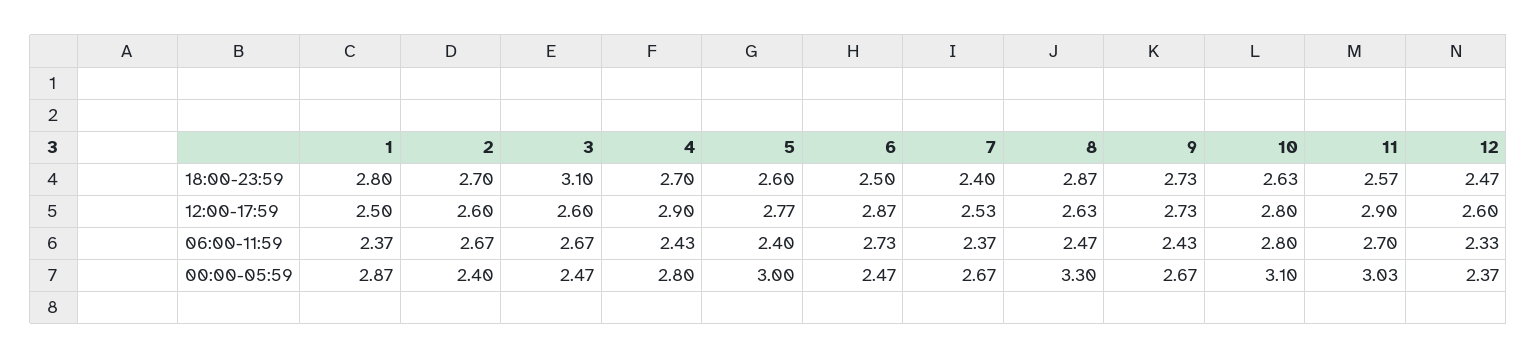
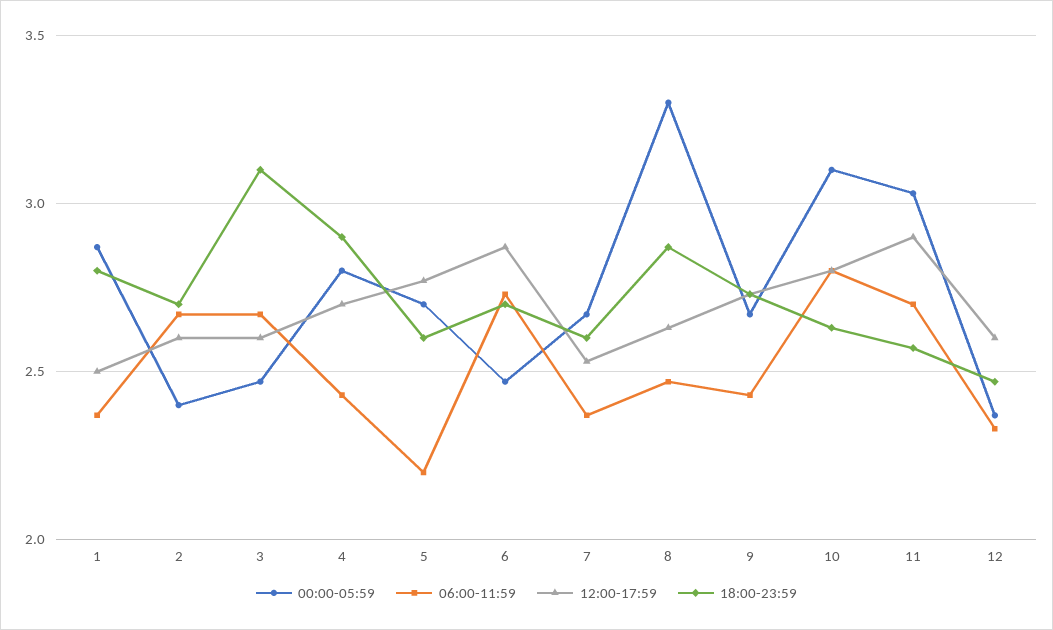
  {
    "18:00-23:59": {
      "1": 2.8,
      "2": 2.7,
      "3": 3.1,
-     "4": 2.7,
+     "4": 2.9,
      "5": 2.6,
-     "6": 2.5,
+     "6": 2.7,
-     "7": 2.4,
+     "7": 2.6,
      "8": 2.87,
      "9": 2.73,
      "10": 2.63,
      "11": 2.57,
      "12": 2.47
    },
    "12:00-17:59": {
      "1": 2.5,
      "2": 2.6,
      "3": 2.6,
-     "4": 2.9,
+     "4": 2.7,
      "5": 2.77,
      "6": 2.87,
      "7": 2.53,
      "8": 2.63,
      "9": 2.73,
      "10": 2.8,
      "11": 2.9,
      "12": 2.6
    },
    "06:00-11:59": {
      "1": 2.37,
      "2": 2.67,
      "3": 2.67,
      "4": 2.43,
-     "5": 2.4,
+     "5": 2.2,
      "6": 2.73,
      "7": 2.37,
      "8": 2.47,
      "9": 2.43,
      "10": 2.8,
      "11": 2.7,
      "12": 2.33
    },
    "00:00-05:59": {
      "1": 2.87,
      "2": 2.4,
      "3": 2.47,
      "4": 2.8,
-     "5": 3,
+     "5": 2.7,
      "6": 2.47,
      "7": 2.67,
      "8": 3.3,
      "9": 2.67,
      "10": 3.1,
      "11": 3.03,
      "12": 2.37
    }
  }

